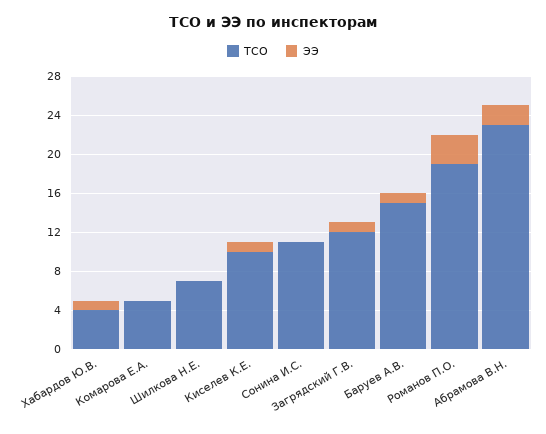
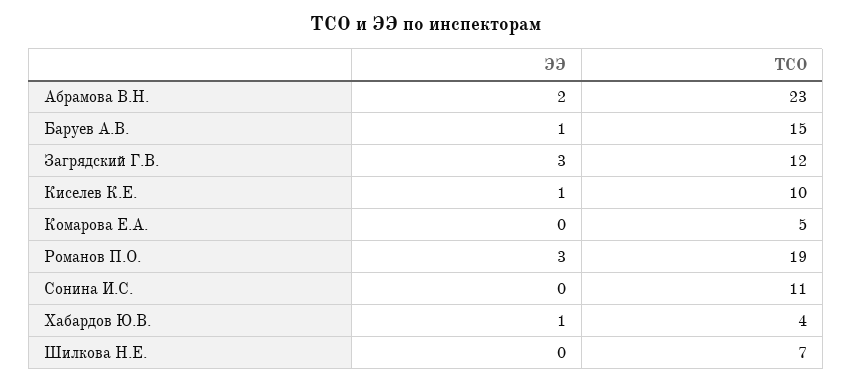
  {
    "ТСО": {
      "Хабардов Ю.В.": 4,
      "Комарова Е.А.": 5,
      "Шилкова Н.Е.": 7,
      "Киселев К.Е.": 10,
      "Сонина И.С.": 11,
      "Загрядский Г.В.": 12,
      "Баруев А.В.": 15,
      "Романов П.О.": 19,
      "Абрамова В.Н.": 23
    },
    "ЭЭ": {
      "Хабардов Ю.В.": 1,
      "Комарова Е.А.": 0,
      "Шилкова Н.Е.": 0,
      "Киселев К.Е.": 1,
      "Сонина И.С.": 0,
-     "Загрядский Г.В.": 1,
+     "Загрядский Г.В.": 3,
      "Баруев А.В.": 1,
      "Романов П.О.": 3,
      "Абрамова В.Н.": 2
    }
  }

